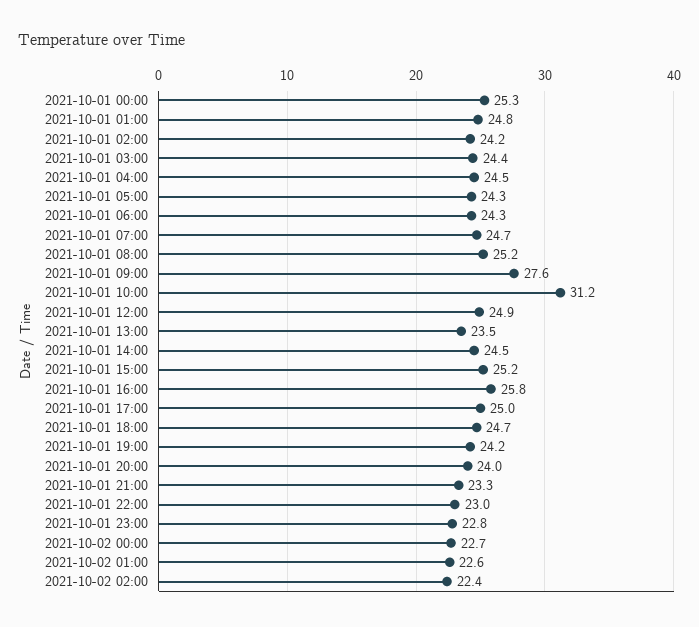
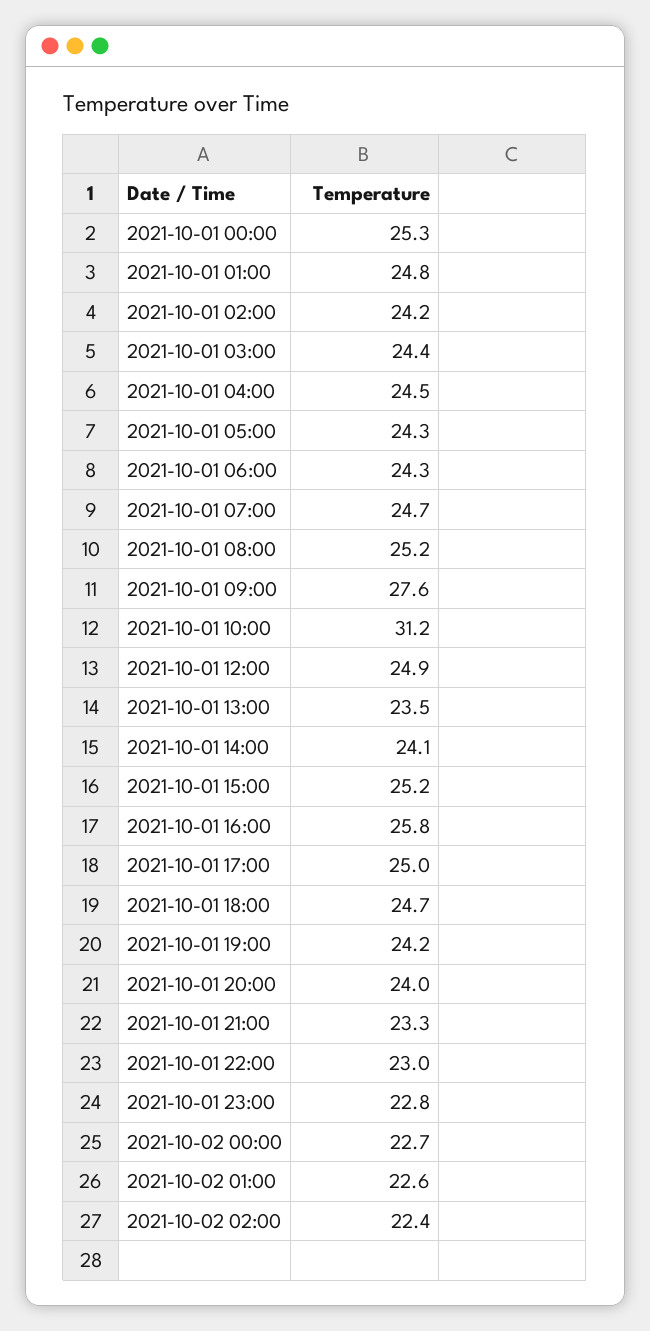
  {
    "2021-10-01 00:00": 25.3,
    "2021-10-01 01:00": 24.8,
    "2021-10-01 02:00": 24.2,
    "2021-10-01 03:00": 24.4,
    "2021-10-01 04:00": 24.5,
    "2021-10-01 05:00": 24.3,
    "2021-10-01 06:00": 24.3,
    "2021-10-01 07:00": 24.7,
    "2021-10-01 08:00": 25.2,
    "2021-10-01 09:00": 27.6,
    "2021-10-01 10:00": 31.2,
    "2021-10-01 12:00": 24.9,
    "2021-10-01 13:00": 23.5,
-   "2021-10-01 14:00": 24.5,
+   "2021-10-01 14:00": 24.1,
    "2021-10-01 15:00": 25.2,
    "2021-10-01 16:00": 25.8,
    "2021-10-01 17:00": 25,
    "2021-10-01 18:00": 24.7,
    "2021-10-01 19:00": 24.2,
    "2021-10-01 20:00": 24,
    "2021-10-01 21:00": 23.3,
    "2021-10-01 22:00": 23,
    "2021-10-01 23:00": 22.8,
    "2021-10-02 00:00": 22.7,
    "2021-10-02 01:00": 22.6,
    "2021-10-02 02:00": 22.4
  }

